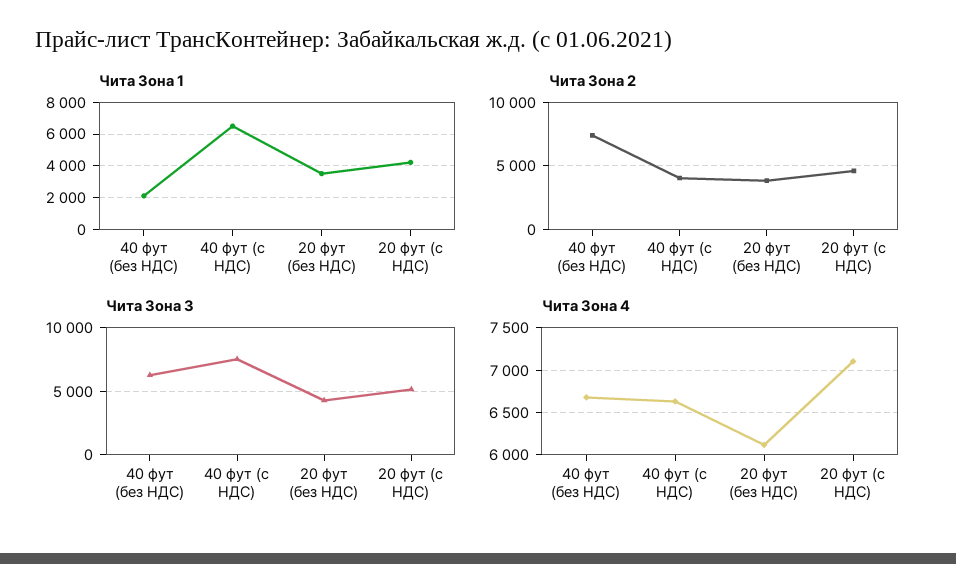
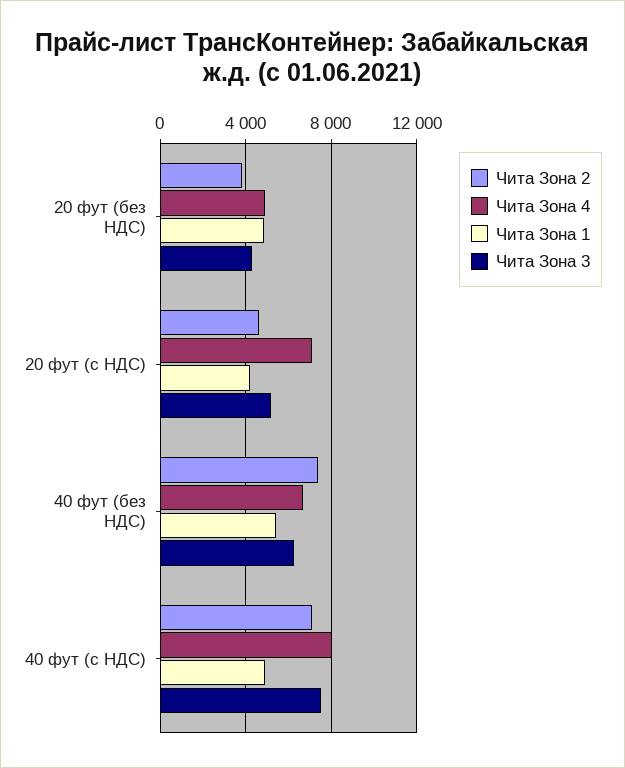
  {
    "Чита Зона 1": {
-     "40 фут (без НДС)": 2000,
+     "40 фут (без НДС)": 5500,
-     "40 фут (с НДС)": 6500,
+     "40 фут (с НДС)": 5000,
-     "20 фут (без НДС)": 3500,
+     "20 фут (без НДС)": 5000,
      "20 фут (с НДС)": 4000
    },
    "Чита Зона 2": {
      "40 фут (без НДС)": 7500,
-     "40 фут (с НДС)": 4000,
+     "40 фут (с НДС)": 7000,
      "20 фут (без НДС)": 4000,
      "20 фут (с НДС)": 4500
    },
    "Чита Зона 3": {
      "40 фут (без НДС)": 6500,
      "40 фут (с НДС)": 7500,
      "20 фут (без НДС)": 4500,
      "20 фут (с НДС)": 5000
    },
    "Чита Зона 4": {
      "40 фут (без НДС)": 6700,
-     "40 фут (с НДС)": 6600,
+     "40 фут (с НДС)": 8000,
-     "20 фут (без НДС)": 6100,
+     "20 фут (без НДС)": 5000,
      "20 фут (с НДС)": 7100
    }
  }

